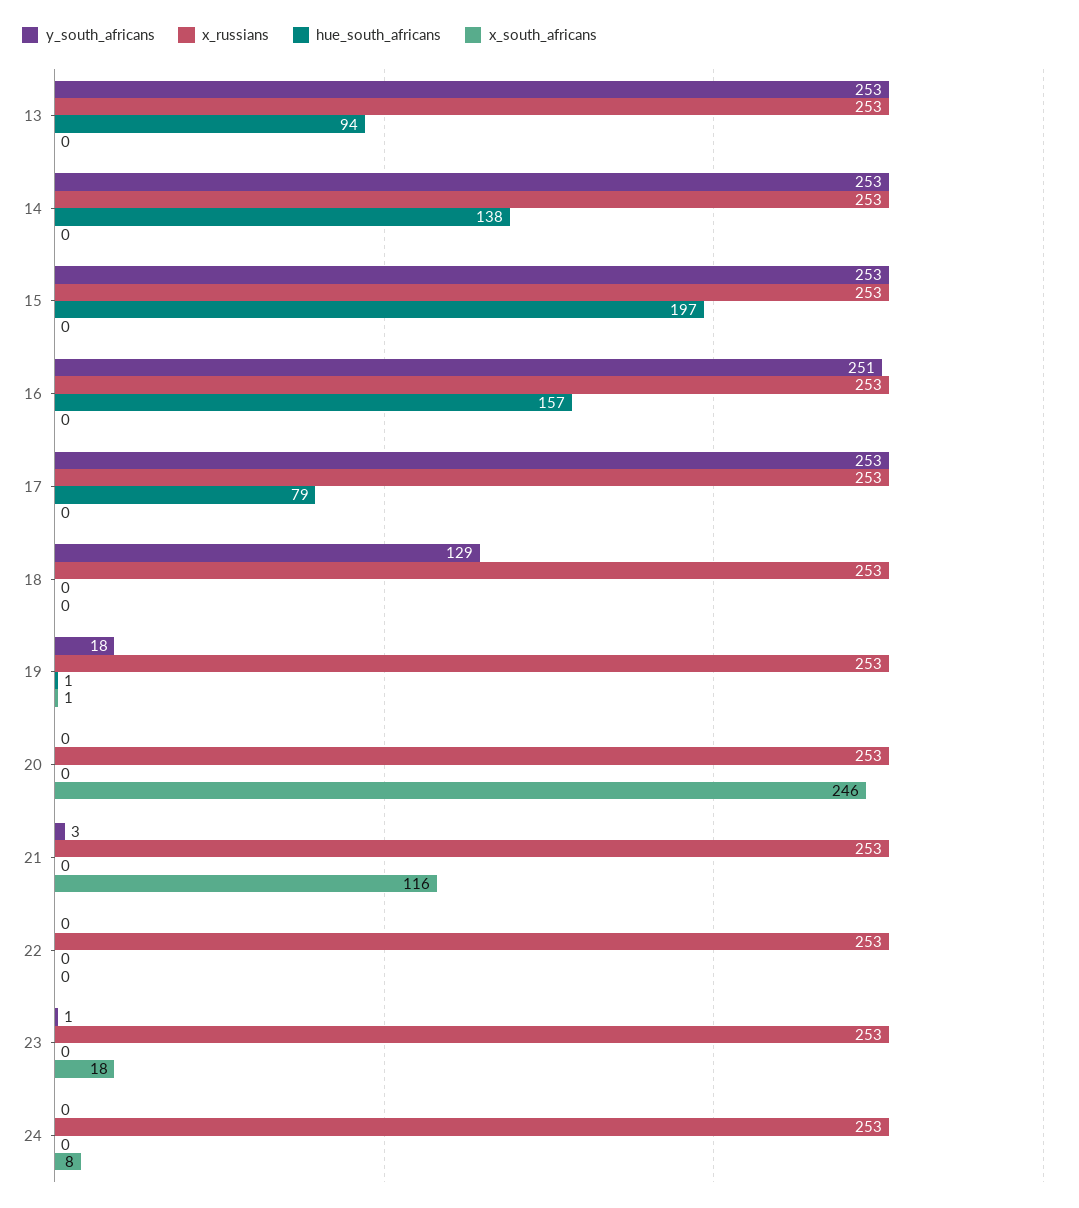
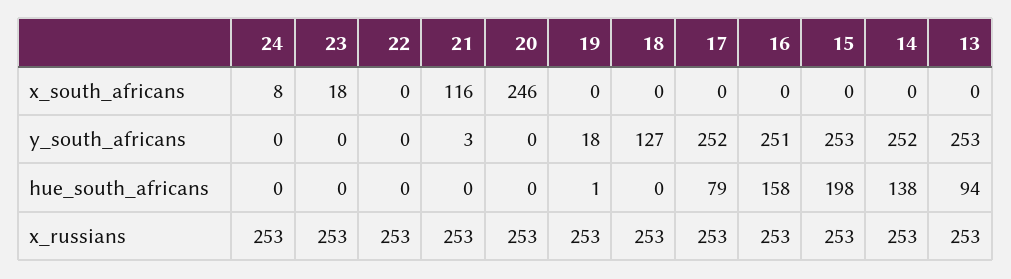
  {
    "y_south_africans": {
      "13": 253,
-     "14": 253,
+     "14": 252,
      "15": 253,
      "16": 251,
-     "17": 253,
+     "17": 252,
-     "18": 129,
+     "18": 127,
      "19": 18,
      "20": 0,
      "21": 3,
      "22": 0,
-     "23": 1,
+     "23": 0,
      "24": 0
    },
    "x_russians": {
      "13": 253,
      "14": 253,
      "15": 253,
      "16": 253,
      "17": 253,
      "18": 253,
      "19": 253,
      "20": 253,
      "21": 253,
      "22": 253,
      "23": 253,
      "24": 253
    },
    "hue_south_africans": {
      "13": 94,
      "14": 138,
-     "15": 197,
+     "15": 198,
-     "16": 157,
+     "16": 158,
      "17": 79,
      "18": 0,
      "19": 1,
      "20": 0,
      "21": 0,
      "22": 0,
      "23": 0,
      "24": 0
    },
    "x_south_africans": {
      "13": 0,
      "14": 0,
      "15": 0,
      "16": 0,
      "17": 0,
      "18": 0,
-     "19": 1,
+     "19": 0,
      "20": 246,
      "21": 116,
      "22": 0,
      "23": 18,
      "24": 8
    }
  }

